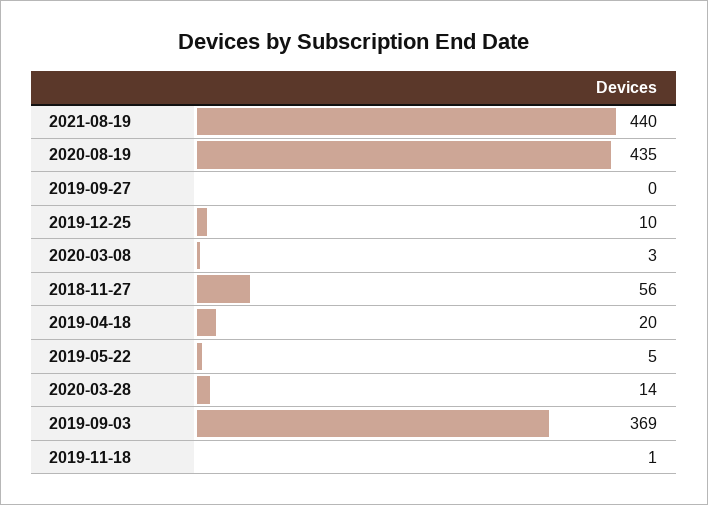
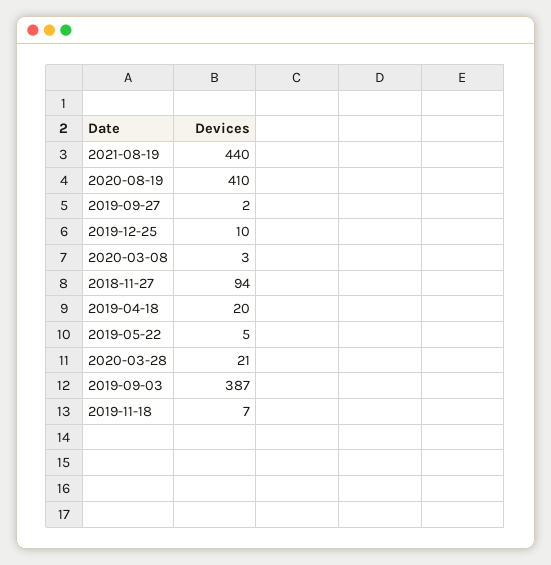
  {
    "2021-08-19": 440,
-   "2020-08-19": 435,
+   "2020-08-19": 410,
-   "2019-09-27": 0,
+   "2019-09-27": 2,
    "2019-12-25": 10,
    "2020-03-08": 3,
-   "2018-11-27": 56,
+   "2018-11-27": 94,
    "2019-04-18": 20,
    "2019-05-22": 5,
-   "2020-03-28": 14,
+   "2020-03-28": 21,
-   "2019-09-03": 369,
+   "2019-09-03": 387,
-   "2019-11-18": 1
+   "2019-11-18": 7
  }

